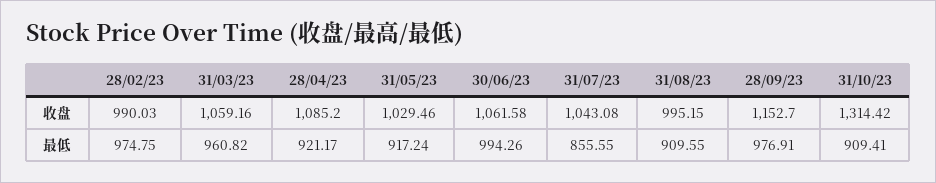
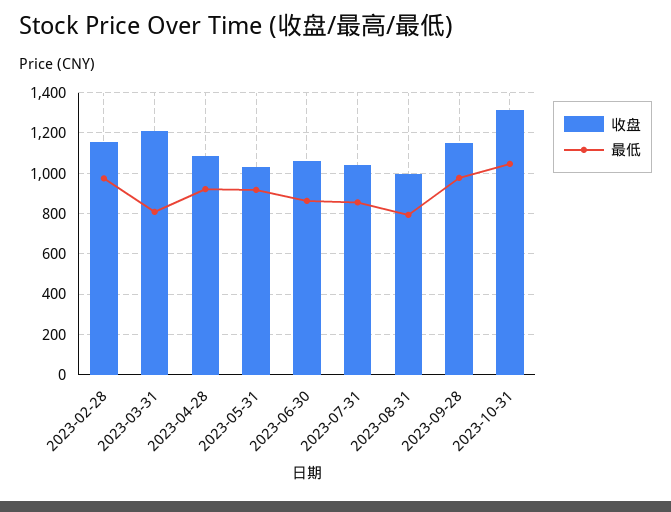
  {
    "收盘": {
-     "28/02/23": 990.03,
+     "28/02/23": 1150,
-     "31/03/23": 1059.16,
+     "31/03/23": 1200,
      "28/04/23": 1085.2,
      "31/05/23": 1029.46,
      "30/06/23": 1061.58,
      "31/07/23": 1043.08,
      "31/08/23": 995.15,
      "28/09/23": 1152.7,
      "31/10/23": 1314.42
    },
    "最低": {
      "28/02/23": 974.75,
-     "31/03/23": 960.82,
+     "31/03/23": 800,
      "28/04/23": 921.17,
      "31/05/23": 917.24,
-     "30/06/23": 994.26,
+     "30/06/23": 850,
      "31/07/23": 855.55,
-     "31/08/23": 909.55,
+     "31/08/23": 800,
      "28/09/23": 976.91,
-     "31/10/23": 909.41
+     "31/10/23": 1050
    }
  }

